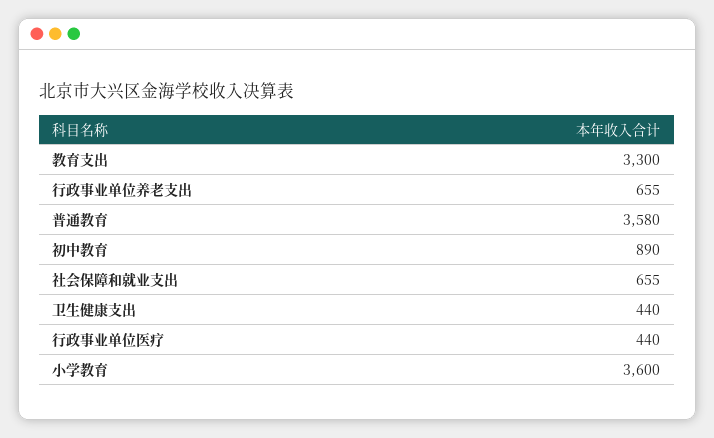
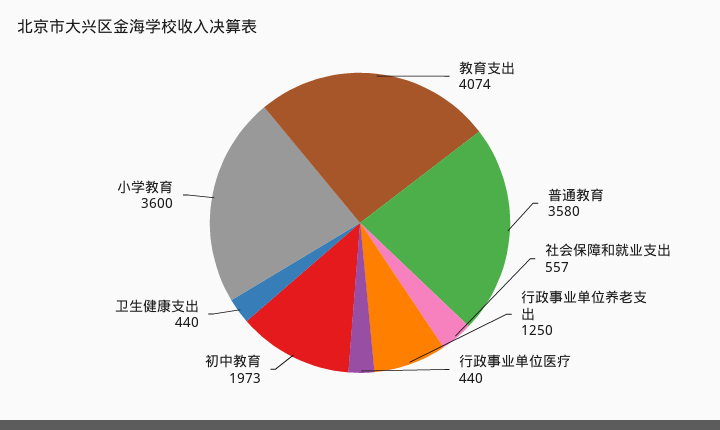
  {
-   "教育支出": 3300,
+   "教育支出": 4074,
-   "行政事业单位养老支出": 655,
+   "行政事业单位养老支出": 1250,
    "普通教育": 3580,
-   "初中教育": 890,
+   "初中教育": 1973,
-   "社会保障和就业支出": 655,
+   "社会保障和就业支出": 557,
    "卫生健康支出": 440,
    "行政事业单位医疗": 440,
    "小学教育": 3600
  }

